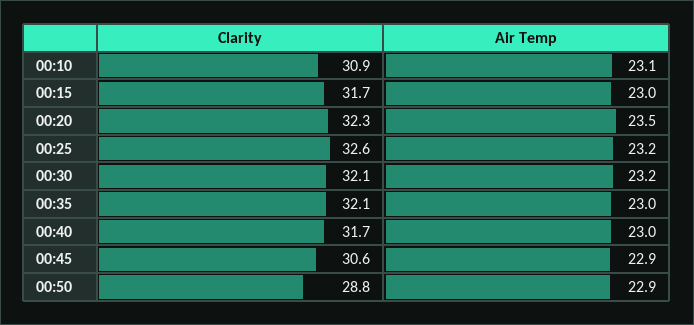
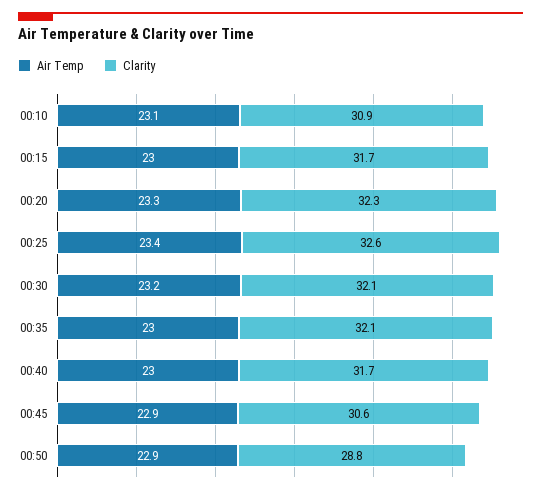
  {
    "Clarity": {
      "00:10": 30.9,
      "00:15": 31.7,
      "00:20": 32.3,
      "00:25": 32.6,
      "00:30": 32.1,
      "00:35": 32.1,
      "00:40": 31.7,
      "00:45": 30.6,
      "00:50": 28.8
    },
    "Air Temp": {
      "00:10": 23.1,
      "00:15": 23,
-     "00:20": 23.5,
+     "00:20": 23.3,
-     "00:25": 23.2,
+     "00:25": 23.4,
      "00:30": 23.2,
      "00:35": 23,
      "00:40": 23,
      "00:45": 22.9,
      "00:50": 22.9
    }
  }

